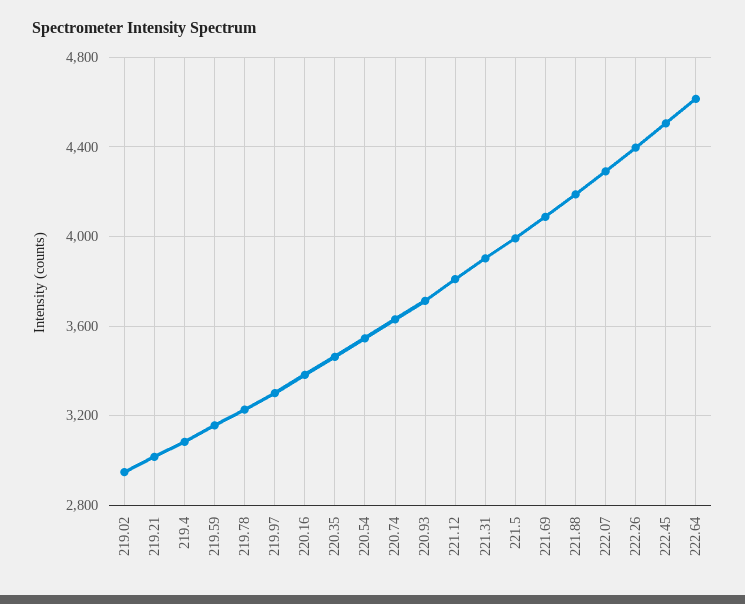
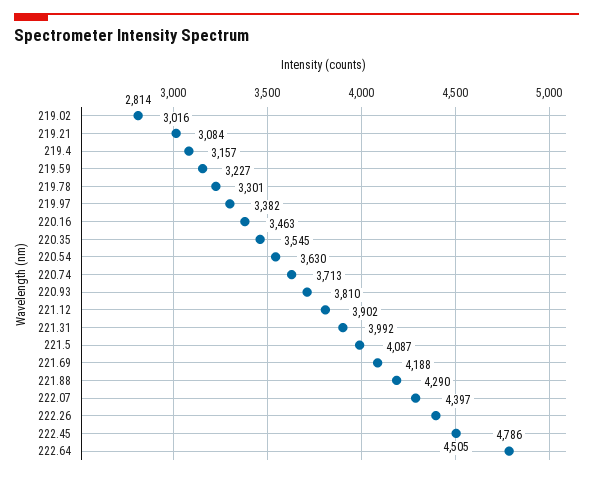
  {
-   "219.02": 2950,
+   "219.02": 2814,
    "219.21": 3016,
    "219.4": 3084,
    "219.59": 3157,
    "219.78": 3227,
    "219.97": 3301,
    "220.16": 3382,
    "220.35": 3463,
    "220.54": 3545,
    "220.74": 3630,
    "220.93": 3713,
    "221.12": 3810,
    "221.31": 3902,
    "221.5": 3992,
    "221.69": 4087,
    "221.88": 4188,
    "222.07": 4290,
    "222.26": 4397,
    "222.45": 4505,
-   "222.64": 4600
+   "222.64": 4786
  }

